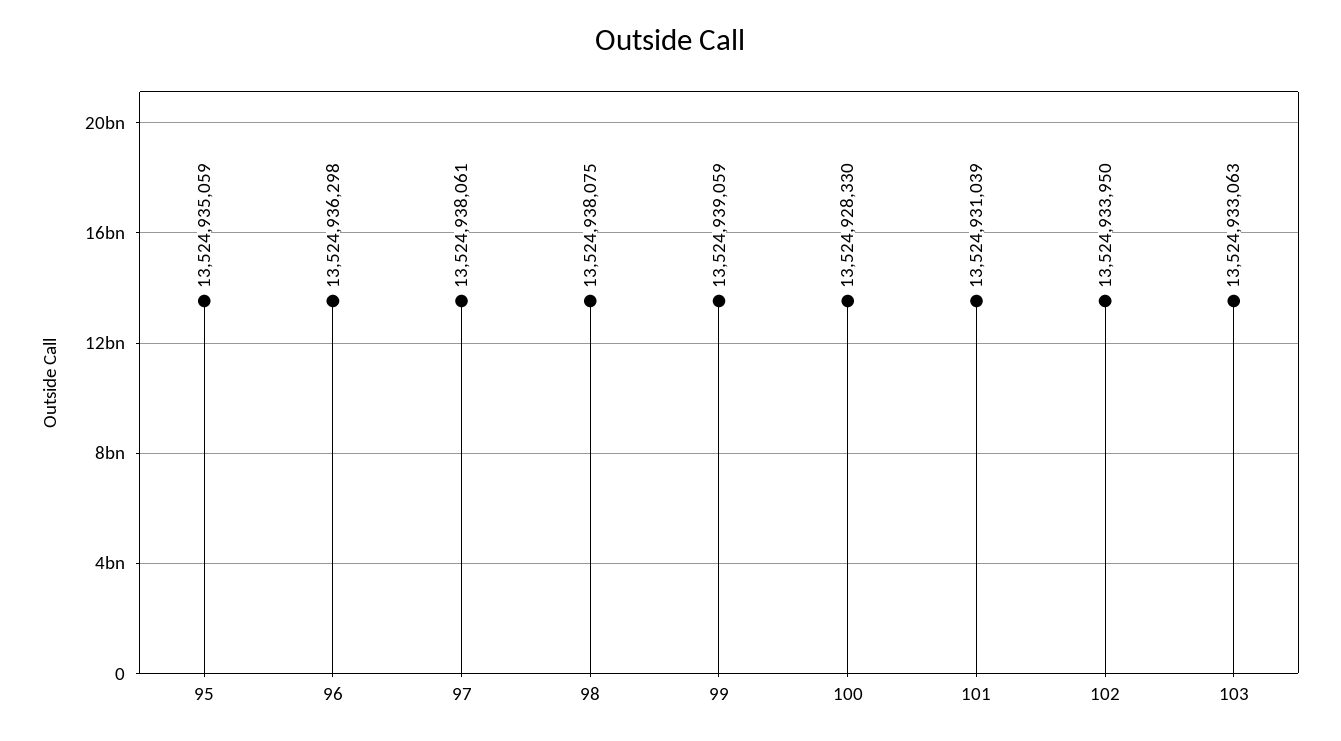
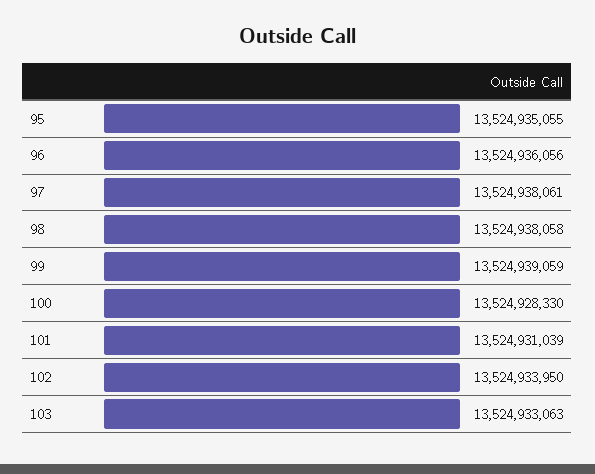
  {
-   "95": 13524935059,
+   "95": 13524935055,
-   "96": 13524936298,
+   "96": 13524936056,
    "97": 13524938061,
-   "98": 13524938075,
+   "98": 13524938058,
    "99": 13524939059,
    "100": 13524928330,
    "101": 13524931039,
    "102": 13524933950,
    "103": 13524933063
  }

